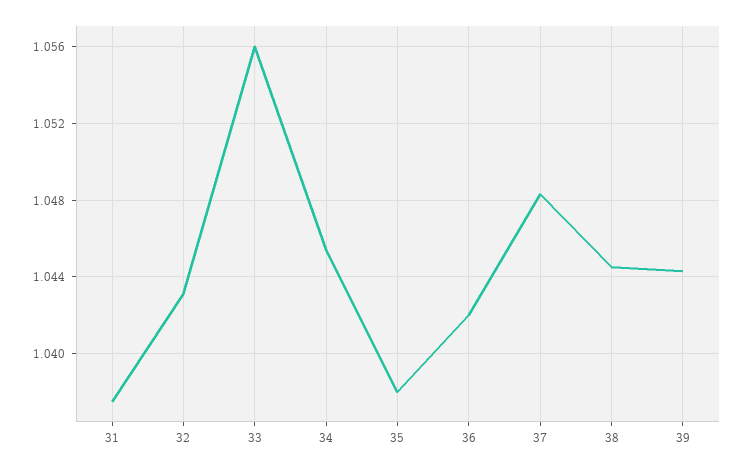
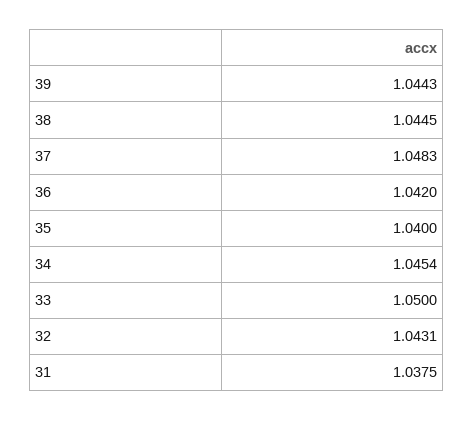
  {
    "31": 1.0375,
    "32": 1.0431,
-   "33": 1.056,
+   "33": 1.05,
    "34": 1.0454,
-   "35": 1.038,
+   "35": 1.04,
    "36": 1.042,
    "37": 1.0483,
    "38": 1.0445,
    "39": 1.0443
  }

